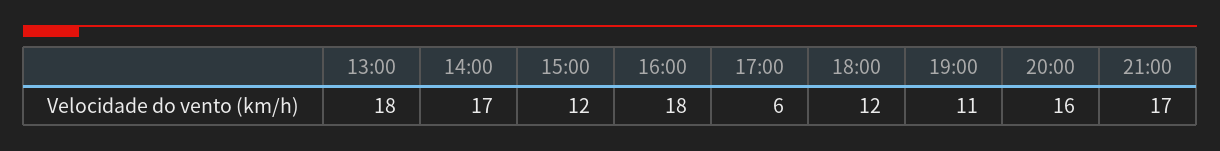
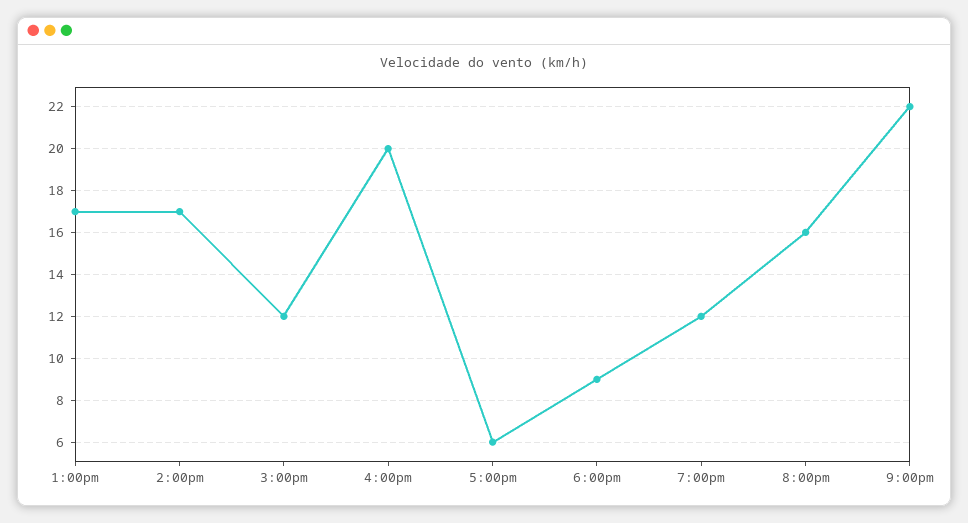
  {
-   "13:00": 18,
+   "13:00": 17,
    "14:00": 17,
    "15:00": 12,
-   "16:00": 18,
+   "16:00": 20,
    "17:00": 6,
-   "18:00": 12,
+   "18:00": 9,
-   "19:00": 11,
+   "19:00": 12,
    "20:00": 16,
-   "21:00": 17
+   "21:00": 22
  }

